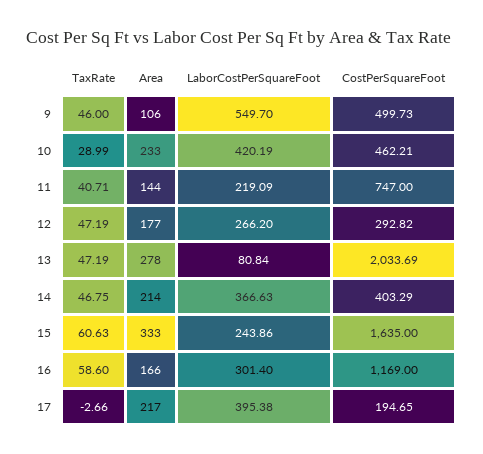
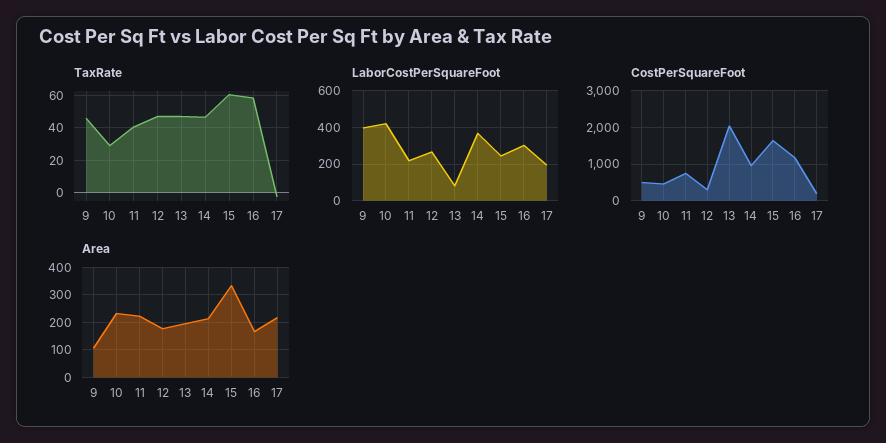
  {
    "TaxRate": {
      "9": 46,
      "10": 28.99,
      "11": 40.71,
      "12": 47.19,
      "13": 47.19,
      "14": 46.75,
      "15": 60.63,
      "16": 58.6,
      "17": -2.66
    },
    "Area": {
      "9": 106,
      "10": 233,
-     "11": 144,
+     "11": 225,
      "12": 177,
-     "13": 278,
+     "13": 200,
      "14": 214,
      "15": 333,
      "16": 166,
      "17": 217
    },
    "LaborCostPerSquareFoot": {
-     "9": 549.7,
+     "9": 400,
      "10": 420.19,
      "11": 219.09,
      "12": 266.2,
      "13": 80.84,
      "14": 366.63,
      "15": 243.86,
      "16": 301.4,
-     "17": 395.38
+     "17": 200
    },
    "CostPerSquareFoot": {
      "9": 499.73,
      "10": 462.21,
      "11": 747,
      "12": 292.82,
      "13": 2033.69,
-     "14": 403.29,
+     "14": 1000,
      "15": 1635,
      "16": 1169,
      "17": 194.65
    }
  }

